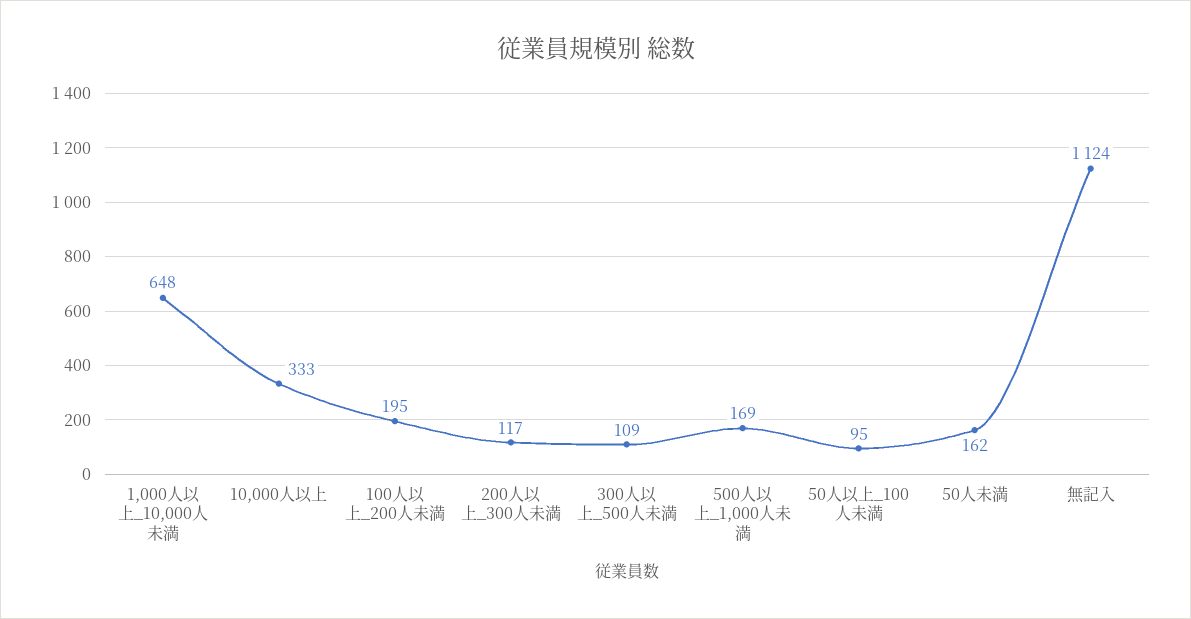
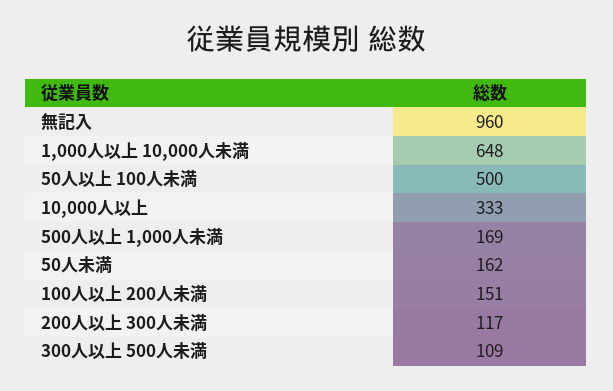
  {
    "1,000人以上_10,000人未満": 648,
    "10,000人以上": 333,
-   "100人以上_200人未満": 195,
+   "100人以上_200人未満": 151,
    "200人以上_300人未満": 117,
    "300人以上_500人未満": 109,
    "500人以上_1,000人未満": 169,
-   "50人以上_100人未満": 95,
+   "50人以上_100人未満": 500,
    "50人未満": 162,
-   "無記入": 1124
+   "無記入": 960
  }

